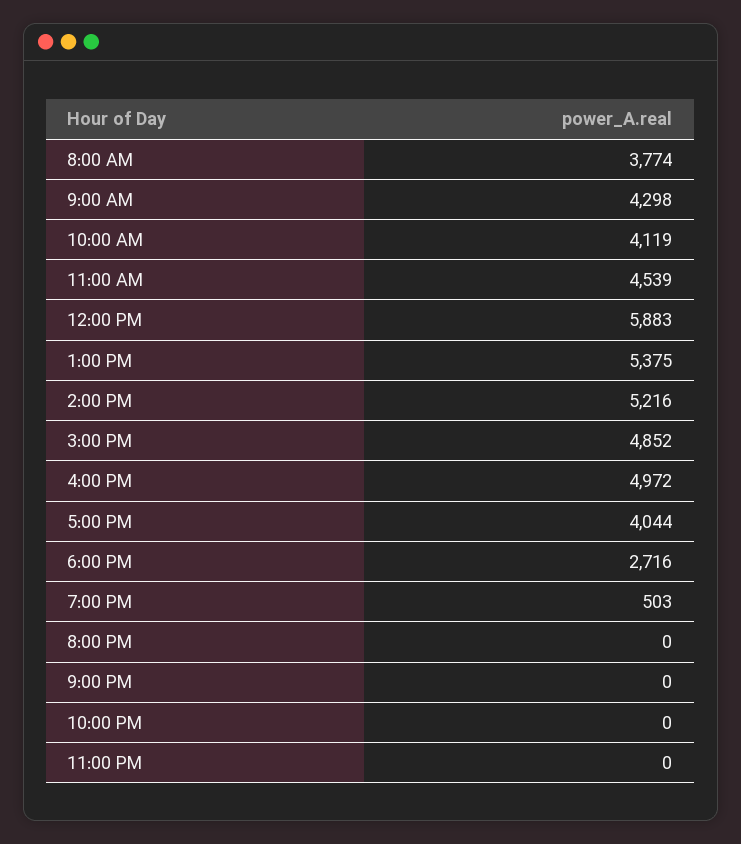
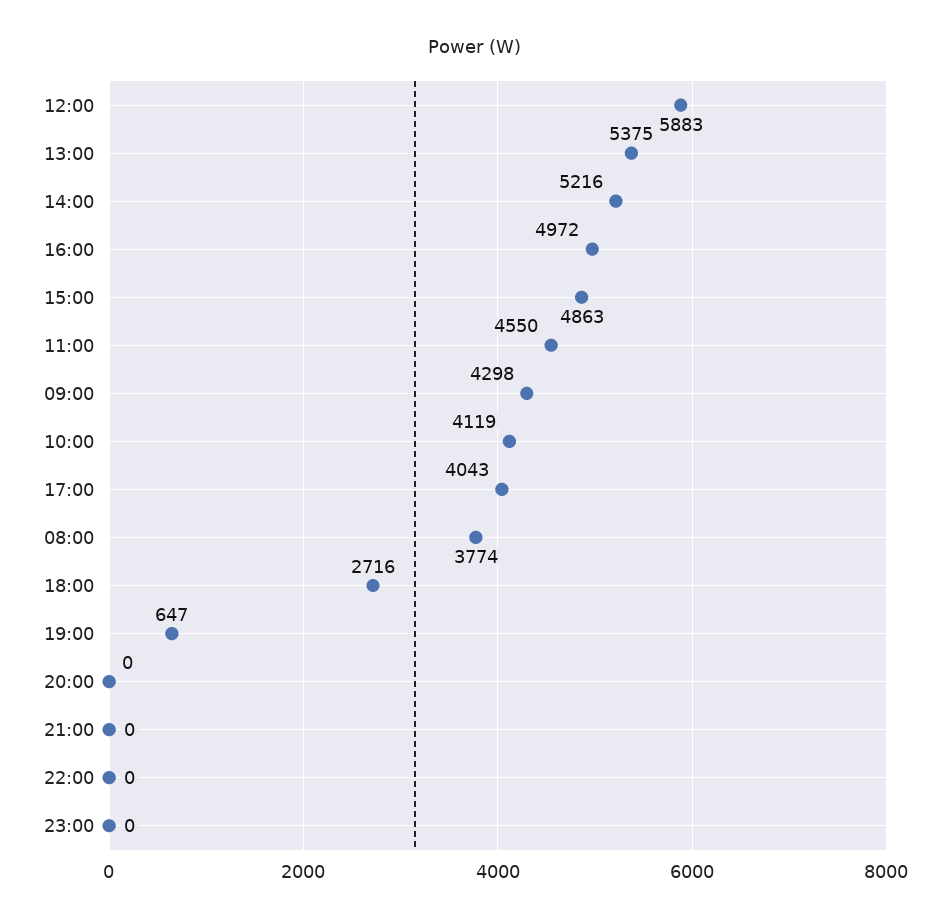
  {
    "8:00 AM": 3774,
    "9:00 AM": 4298,
    "10:00 AM": 4119,
-   "11:00 AM": 4539,
+   "11:00 AM": 4550,
    "12:00 PM": 5883,
    "1:00 PM": 5375,
    "2:00 PM": 5216,
-   "3:00 PM": 4852,
+   "3:00 PM": 4863,
    "4:00 PM": 4972,
-   "5:00 PM": 4044,
+   "5:00 PM": 4043,
    "6:00 PM": 2716,
-   "7:00 PM": 503,
+   "7:00 PM": 647,
    "8:00 PM": 0,
    "9:00 PM": 0,
    "10:00 PM": 0,
    "11:00 PM": 0
  }

